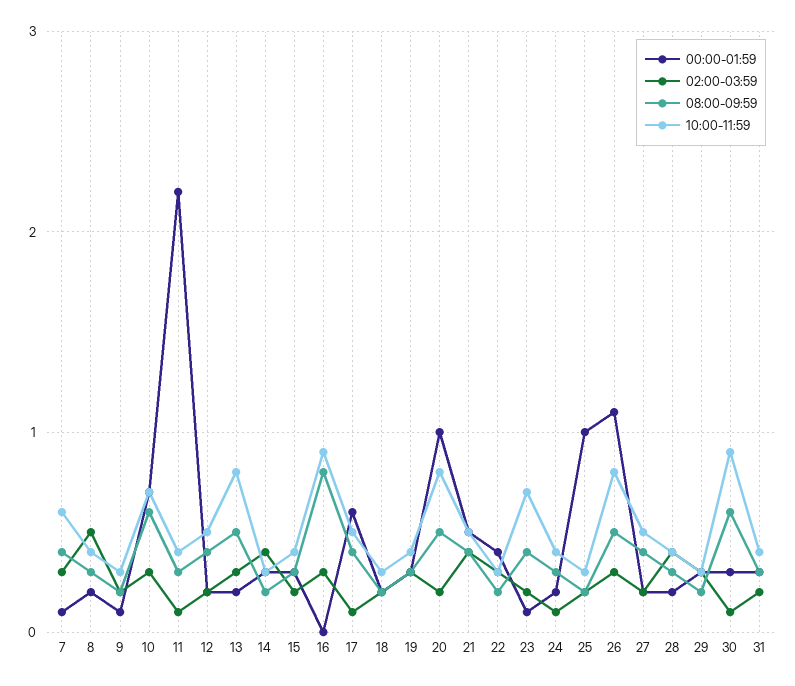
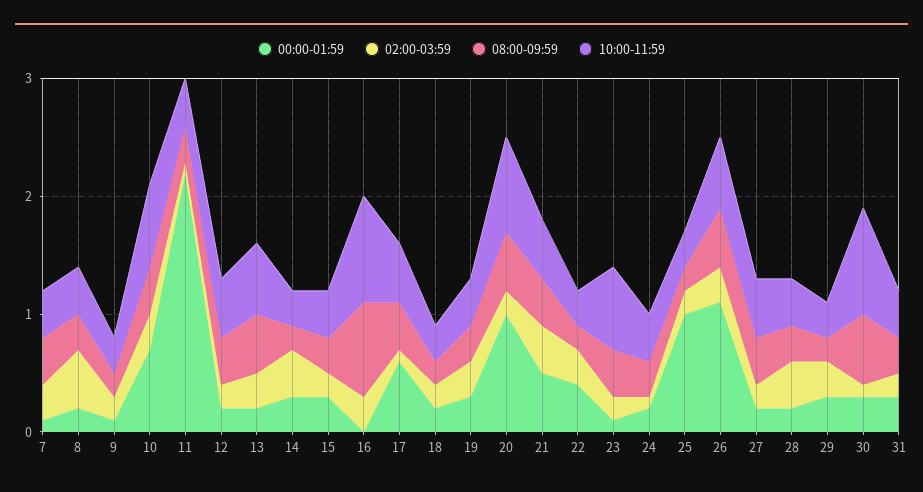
  {
    "00:00-01:59": {
      "7": 0.1,
      "8": 0.2,
      "9": 0.1,
      "10": 0.7,
      "11": 2.2,
      "12": 0.2,
      "13": 0.2,
      "14": 0.3,
      "15": 0.3,
      "16": 0,
      "17": 0.6,
      "18": 0.2,
      "19": 0.3,
      "20": 1,
      "21": 0.5,
      "22": 0.4,
      "23": 0.1,
      "24": 0.2,
      "25": 1,
      "26": 1.1,
      "27": 0.2,
      "28": 0.2,
      "29": 0.3,
      "30": 0.3,
      "31": 0.3
    },
    "02:00-03:59": {
      "7": 0.3,
      "8": 0.5,
      "9": 0.2,
      "10": 0.3,
      "11": 0.1,
      "12": 0.2,
      "13": 0.3,
      "14": 0.4,
      "15": 0.2,
      "16": 0.3,
      "17": 0.1,
      "18": 0.2,
      "19": 0.3,
      "20": 0.2,
      "21": 0.4,
      "22": 0.3,
      "23": 0.2,
      "24": 0.1,
      "25": 0.2,
      "26": 0.3,
      "27": 0.2,
      "28": 0.4,
      "29": 0.3,
      "30": 0.1,
      "31": 0.2
    },
    "08:00-09:59": {
      "7": 0.4,
      "8": 0.3,
      "9": 0.2,
-     "10": 0.6,
+     "10": 0.4,
      "11": 0.3,
      "12": 0.4,
      "13": 0.5,
      "14": 0.2,
      "15": 0.3,
      "16": 0.8,
      "17": 0.4,
      "18": 0.2,
      "19": 0.3,
      "20": 0.5,
      "21": 0.4,
      "22": 0.2,
      "23": 0.4,
      "24": 0.3,
      "25": 0.2,
      "26": 0.5,
      "27": 0.4,
      "28": 0.3,
      "29": 0.2,
      "30": 0.6,
      "31": 0.3
    },
    "10:00-11:59": {
-     "7": 0.6,
+     "7": 0.4,
      "8": 0.4,
      "9": 0.3,
      "10": 0.7,
      "11": 0.4,
      "12": 0.5,
-     "13": 0.8,
+     "13": 0.6,
      "14": 0.3,
      "15": 0.4,
      "16": 0.9,
      "17": 0.5,
      "18": 0.3,
      "19": 0.4,
      "20": 0.8,
      "21": 0.5,
      "22": 0.3,
      "23": 0.7,
      "24": 0.4,
      "25": 0.3,
-     "26": 0.8,
+     "26": 0.6,
      "27": 0.5,
      "28": 0.4,
      "29": 0.3,
      "30": 0.9,
      "31": 0.4
    }
  }

